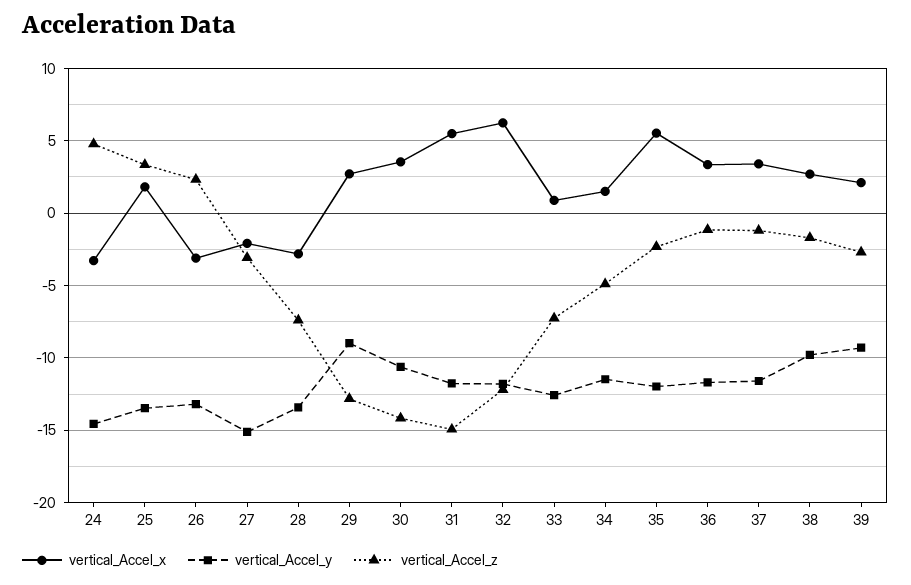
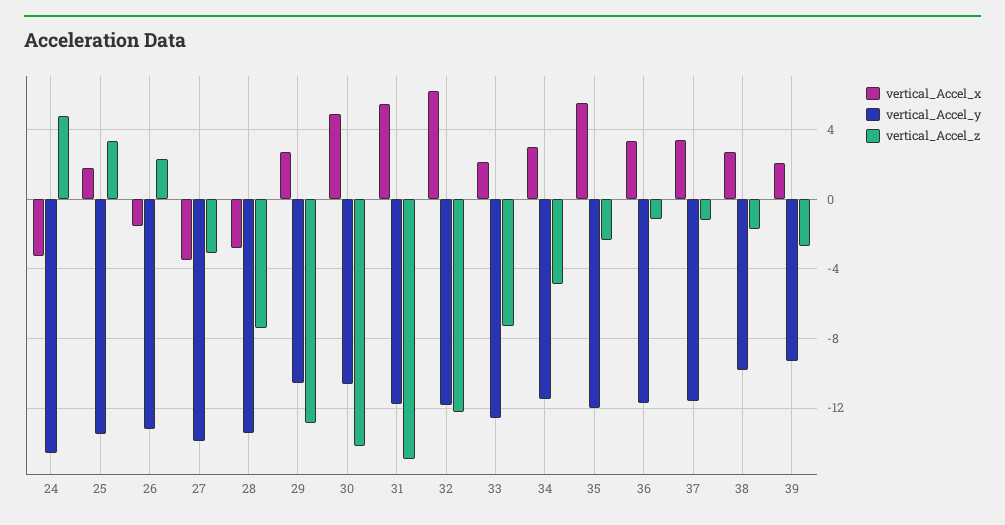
  {
    "vertical_Accel_x": {
      "24": -3.5,
      "25": 2,
-     "26": -3,
+     "26": -1.5,
-     "27": -2,
+     "27": -3.5,
      "28": -3,
      "29": 2.5,
-     "30": 3.5,
+     "30": 5,
      "31": 5.5,
      "32": 6,
-     "33": 1,
+     "33": 2,
-     "34": 1.5,
+     "34": 3,
      "35": 5.5,
      "36": 3.5,
      "37": 3.5,
      "38": 2.5,
      "39": 2
    },
    "vertical_Accel_y": {
      "24": -14.5,
      "25": -13.5,
      "26": -13,
-     "27": -15,
+     "27": -14,
      "28": -13.5,
-     "29": -9,
+     "29": -10.5,
      "30": -10.5,
      "31": -12,
      "32": -12,
      "33": -12.5,
      "34": -11.5,
      "35": -12,
      "36": -11.5,
      "37": -11.5,
      "38": -10,
      "39": -9.5
    },
    "vertical_Accel_z": {
      "24": 5,
      "25": 3.5,
      "26": 2.5,
      "27": -3,
      "28": -7.5,
      "29": -13,
      "30": -14,
      "31": -15,
      "32": -12,
      "33": -7.5,
      "34": -5,
      "35": -2.5,
      "36": -1,
      "37": -1,
      "38": -1.5,
      "39": -2.5
    }
  }

